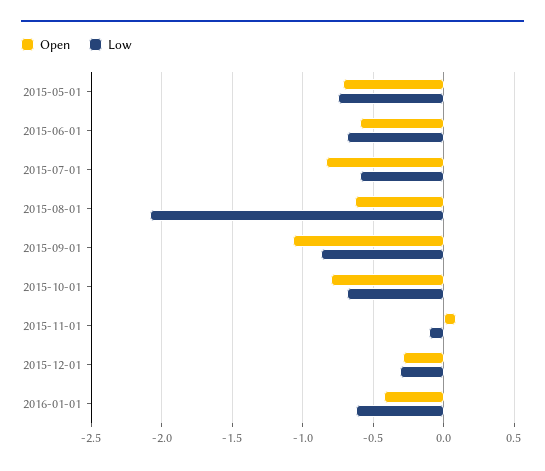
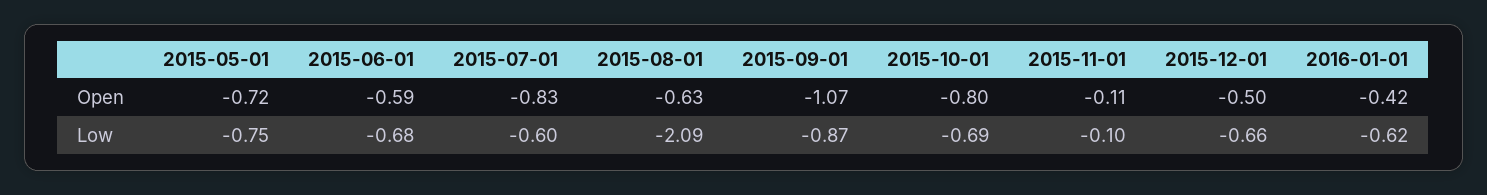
  {
    "Open": {
      "2015-05-01": -0.72,
      "2015-06-01": -0.59,
      "2015-07-01": -0.83,
      "2015-08-01": -0.63,
      "2015-09-01": -1.07,
      "2015-10-01": -0.8,
-     "2015-11-01": 0.1,
+     "2015-11-01": -0.11,
-     "2015-12-01": -0.3,
+     "2015-12-01": -0.5,
      "2016-01-01": -0.42
    },
    "Low": {
      "2015-05-01": -0.75,
      "2015-06-01": -0.68,
      "2015-07-01": -0.6,
      "2015-08-01": -2.09,
      "2015-09-01": -0.87,
      "2015-10-01": -0.69,
      "2015-11-01": -0.1,
-     "2015-12-01": -0.3,
+     "2015-12-01": -0.66,
      "2016-01-01": -0.62
    }
  }

